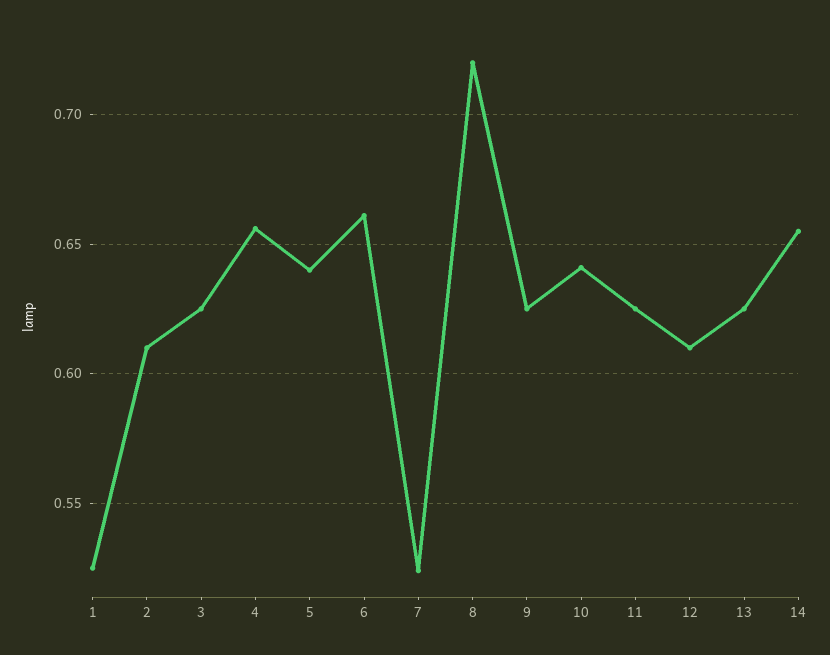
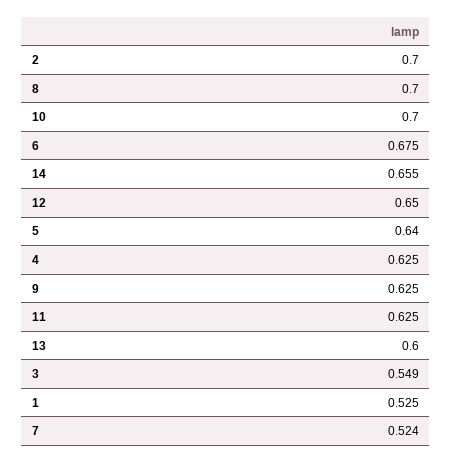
  {
    "1": 0.525,
-   "2": 0.61,
+   "2": 0.7,
-   "3": 0.625,
+   "3": 0.549,
-   "4": 0.655,
+   "4": 0.625,
    "5": 0.64,
-   "6": 0.66,
+   "6": 0.675,
    "7": 0.524,
-   "8": 0.72,
+   "8": 0.7,
    "9": 0.625,
-   "10": 0.64,
+   "10": 0.7,
    "11": 0.625,
-   "12": 0.61,
+   "12": 0.65,
-   "13": 0.625,
+   "13": 0.6,
    "14": 0.655
  }

